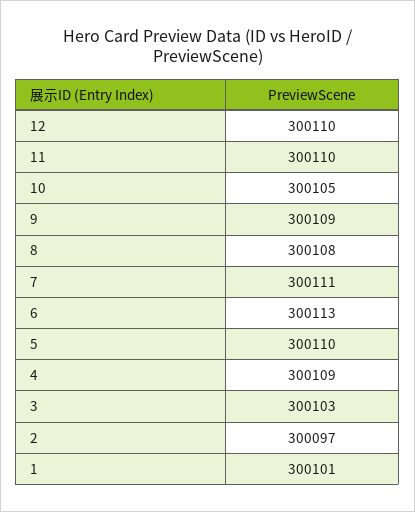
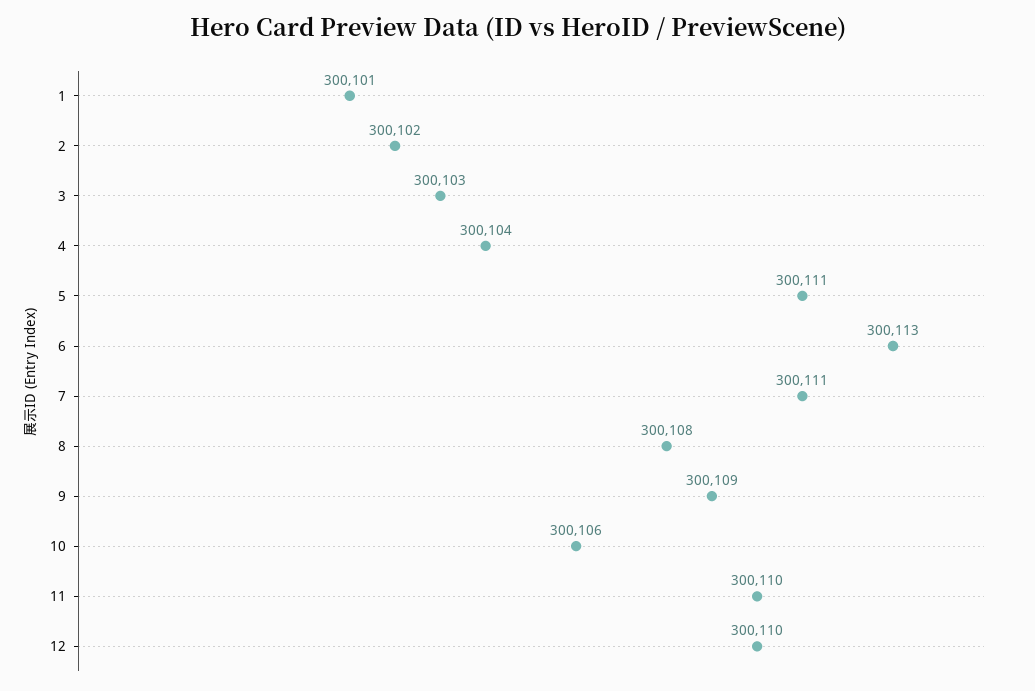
  {
    "12": 300110,
    "11": 300110,
-   "10": 300105,
+   "10": 300106,
    "9": 300109,
    "8": 300108,
    "7": 300111,
    "6": 300113,
-   "5": 300110,
+   "5": 300111,
-   "4": 300109,
+   "4": 300104,
    "3": 300103,
-   "2": 300097,
+   "2": 300102,
    "1": 300101
  }

